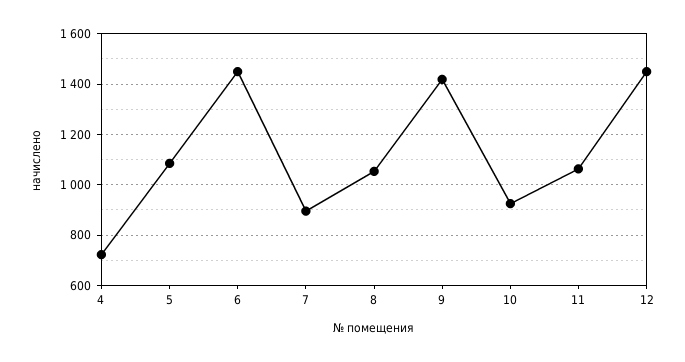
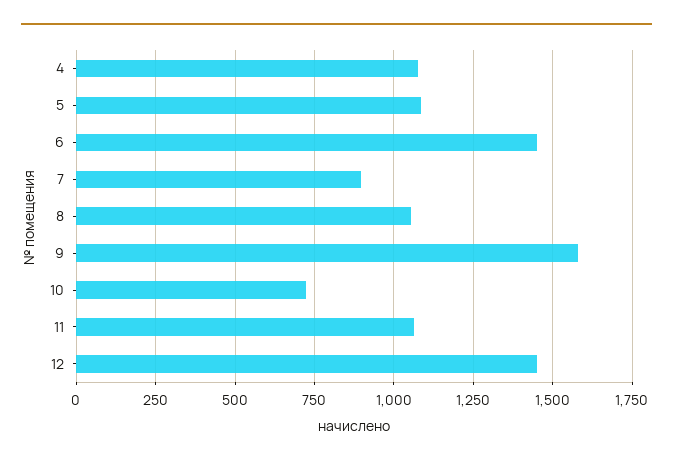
  {
-   "4": 725,
+   "4": 1075,
    "5": 1075,
    "6": 1450,
    "7": 900,
    "8": 1050,
-   "9": 1425,
+   "9": 1575,
-   "10": 925,
+   "10": 725,
    "11": 1075,
    "12": 1450
  }

